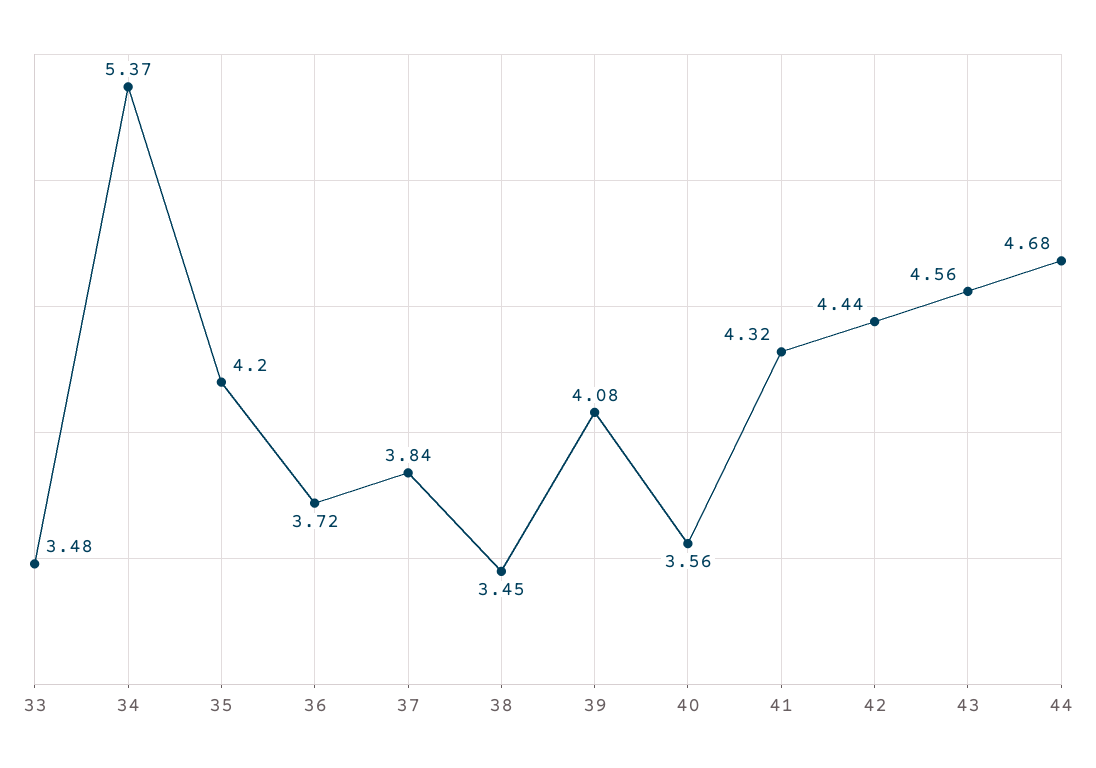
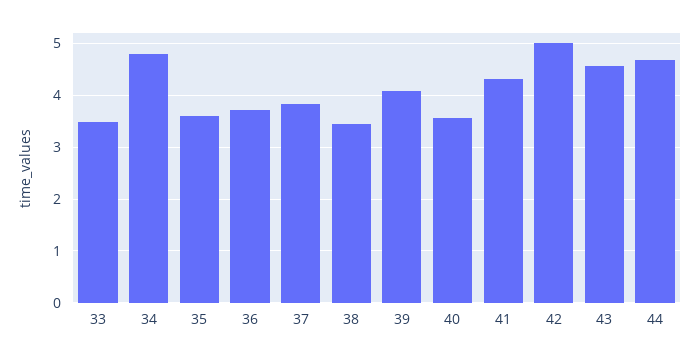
  {
    "33": 3.48,
-   "34": 5.37,
+   "34": 4.8,
-   "35": 4.2,
+   "35": 3.6,
    "36": 3.72,
    "37": 3.84,
    "38": 3.45,
    "39": 4.08,
    "40": 3.56,
    "41": 4.32,
-   "42": 4.44,
+   "42": 5,
    "43": 4.56,
    "44": 4.68
  }

